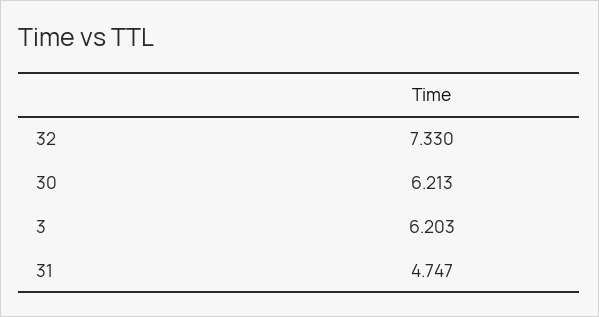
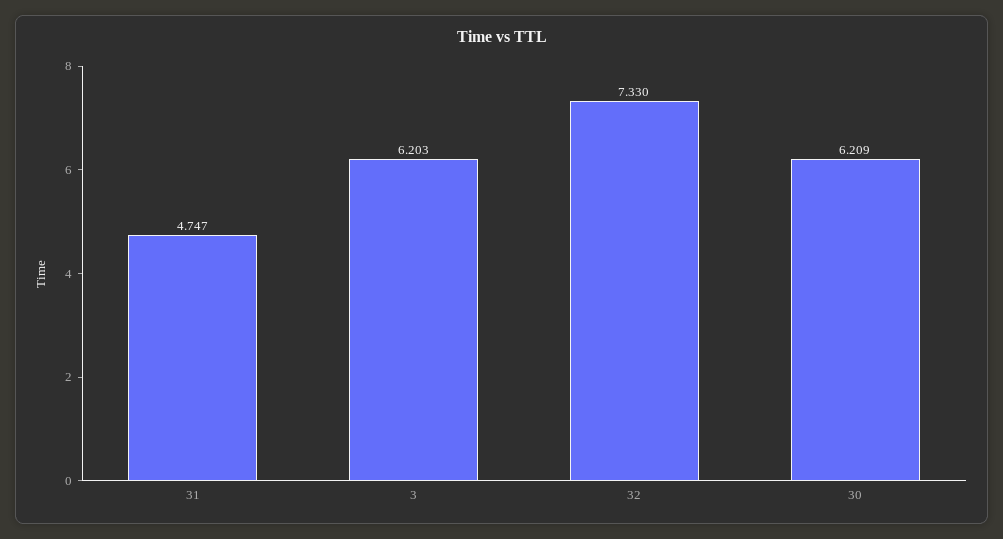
  {
    "32": 7.33,
-   "30": 6.213,
+   "30": 6.209,
    "3": 6.203,
    "31": 4.747
  }

